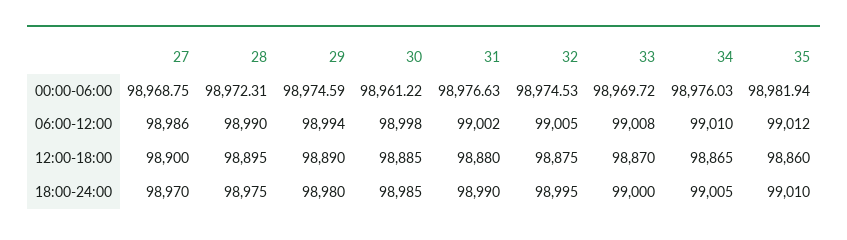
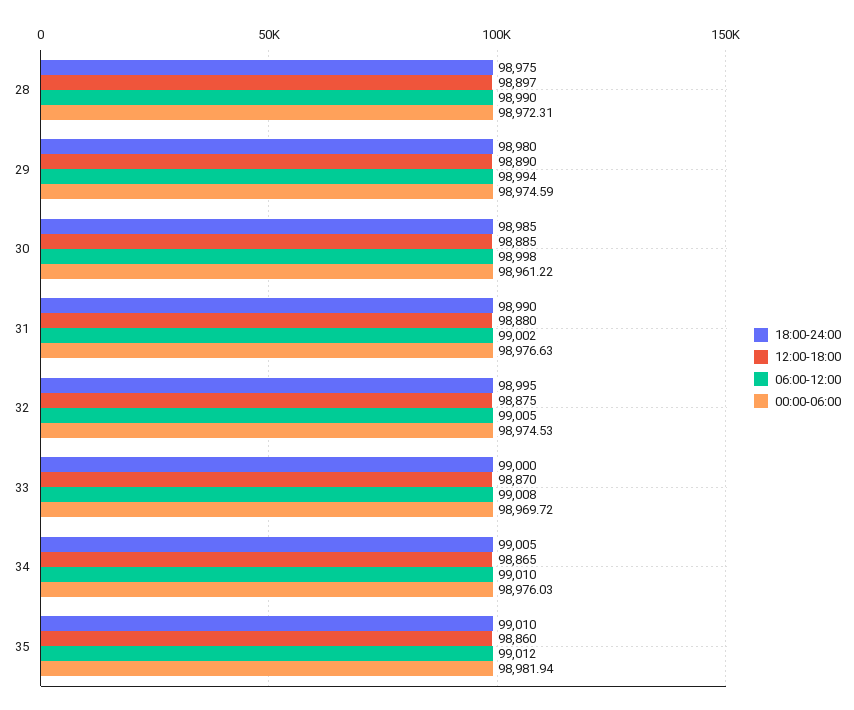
  {
    "00:00-06:00": {
-     "27": 98968.75,
      "28": 98972.31,
      "29": 98974.59,
      "30": 98961.22,
      "31": 98976.63,
      "32": 98974.53,
      "33": 98969.72,
      "34": 98976.03,
      "35": 98981.94
    },
    "06:00-12:00": {
-     "27": 98986,
      "28": 98990,
      "29": 98994,
      "30": 98998,
      "31": 99002,
      "32": 99005,
      "33": 99008,
      "34": 99010,
      "35": 99012
    },
    "12:00-18:00": {
-     "27": 98900,
-     "28": 98895,
+     "28": 98897,
      "29": 98890,
      "30": 98885,
      "31": 98880,
      "32": 98875,
      "33": 98870,
      "34": 98865,
      "35": 98860
    },
    "18:00-24:00": {
-     "27": 98970,
      "28": 98975,
      "29": 98980,
      "30": 98985,
      "31": 98990,
      "32": 98995,
      "33": 99000,
      "34": 99005,
      "35": 99010
    }
  }

